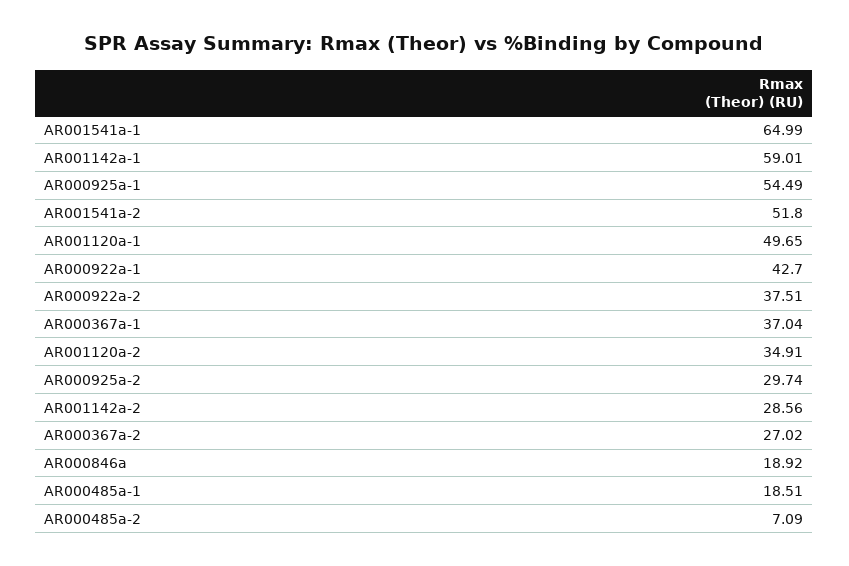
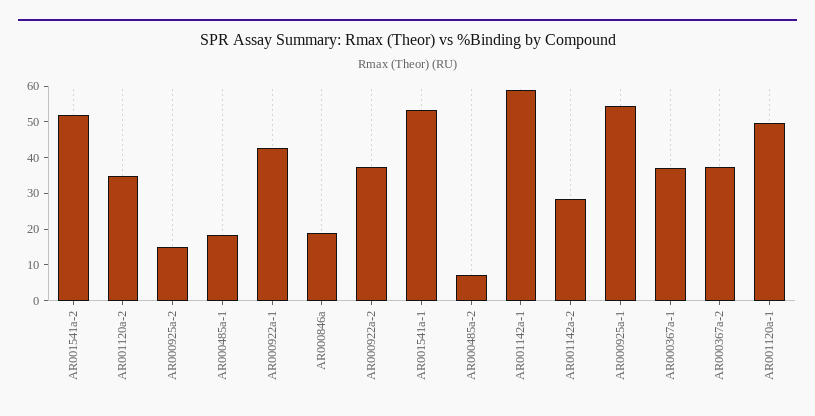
  {
-   "AR001541a-1": 64.99,
+   "AR001541a-1": 52.5,
    "AR001142a-1": 59.01,
    "AR000925a-1": 54.49,
    "AR001541a-2": 51.8,
    "AR001120a-1": 49.65,
    "AR000922a-1": 42.7,
    "AR000922a-2": 37.51,
    "AR000367a-1": 37.04,
    "AR001120a-2": 34.91,
-   "AR000925a-2": 29.74,
+   "AR000925a-2": 15,
    "AR001142a-2": 28.56,
-   "AR000367a-2": 27.02,
+   "AR000367a-2": 37.5,
    "AR000846a": 18.92,
    "AR000485a-1": 18.51,
    "AR000485a-2": 7.09
  }

